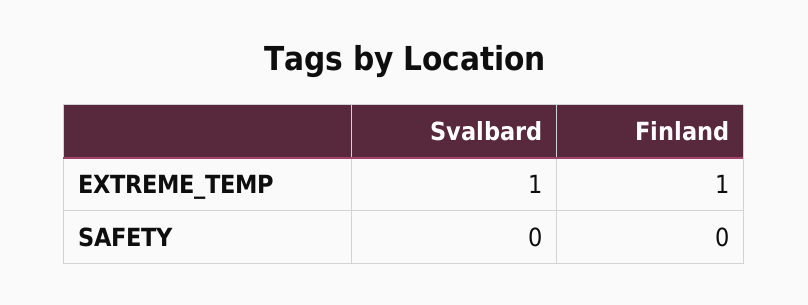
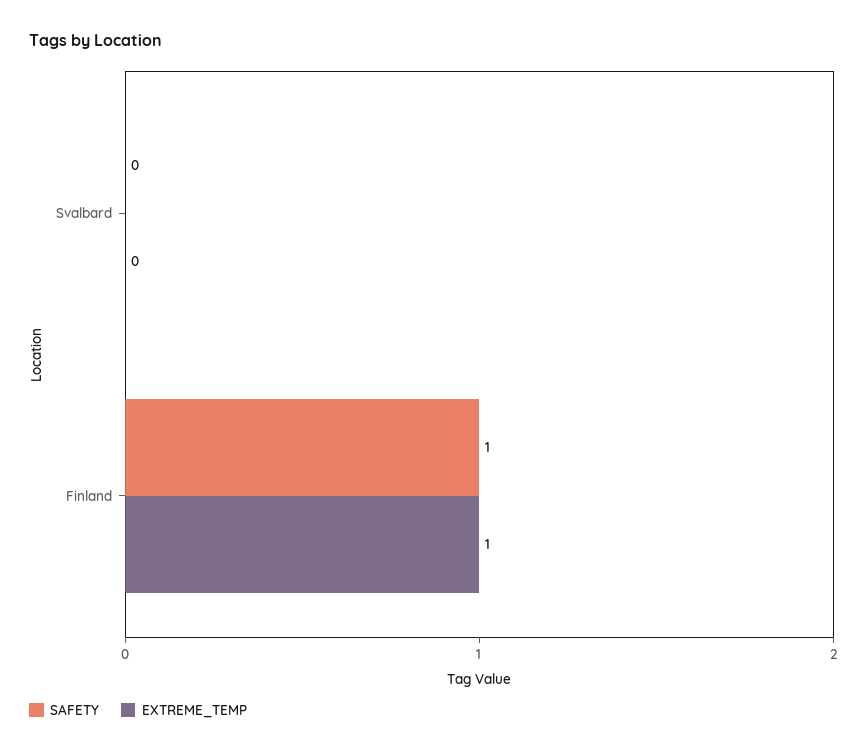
  {
    "EXTREME_TEMP": {
-     "Svalbard": 1,
+     "Svalbard": 0,
      "Finland": 1
    },
    "SAFETY": {
      "Svalbard": 0,
-     "Finland": 0
+     "Finland": 1
    }
  }

